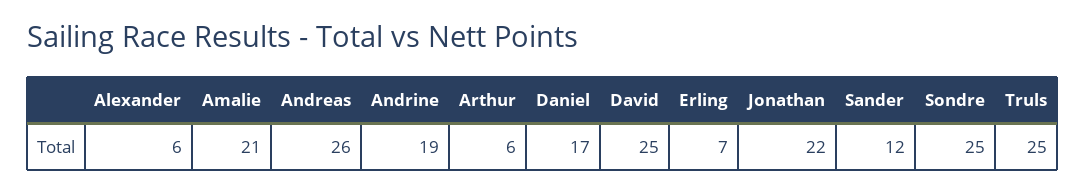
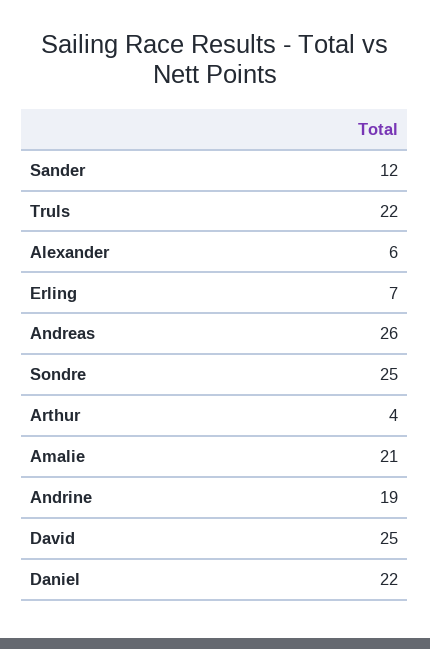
  {
    "Alexander": 6,
    "Amalie": 21,
    "Andreas": 26,
    "Andrine": 19,
-   "Arthur": 6,
+   "Arthur": 4,
-   "Daniel": 17,
+   "Daniel": 22,
    "David": 25,
    "Erling": 7,
-   "Jonathan": 22,
    "Sander": 12,
    "Sondre": 25,
-   "Truls": 25
+   "Truls": 22
  }

